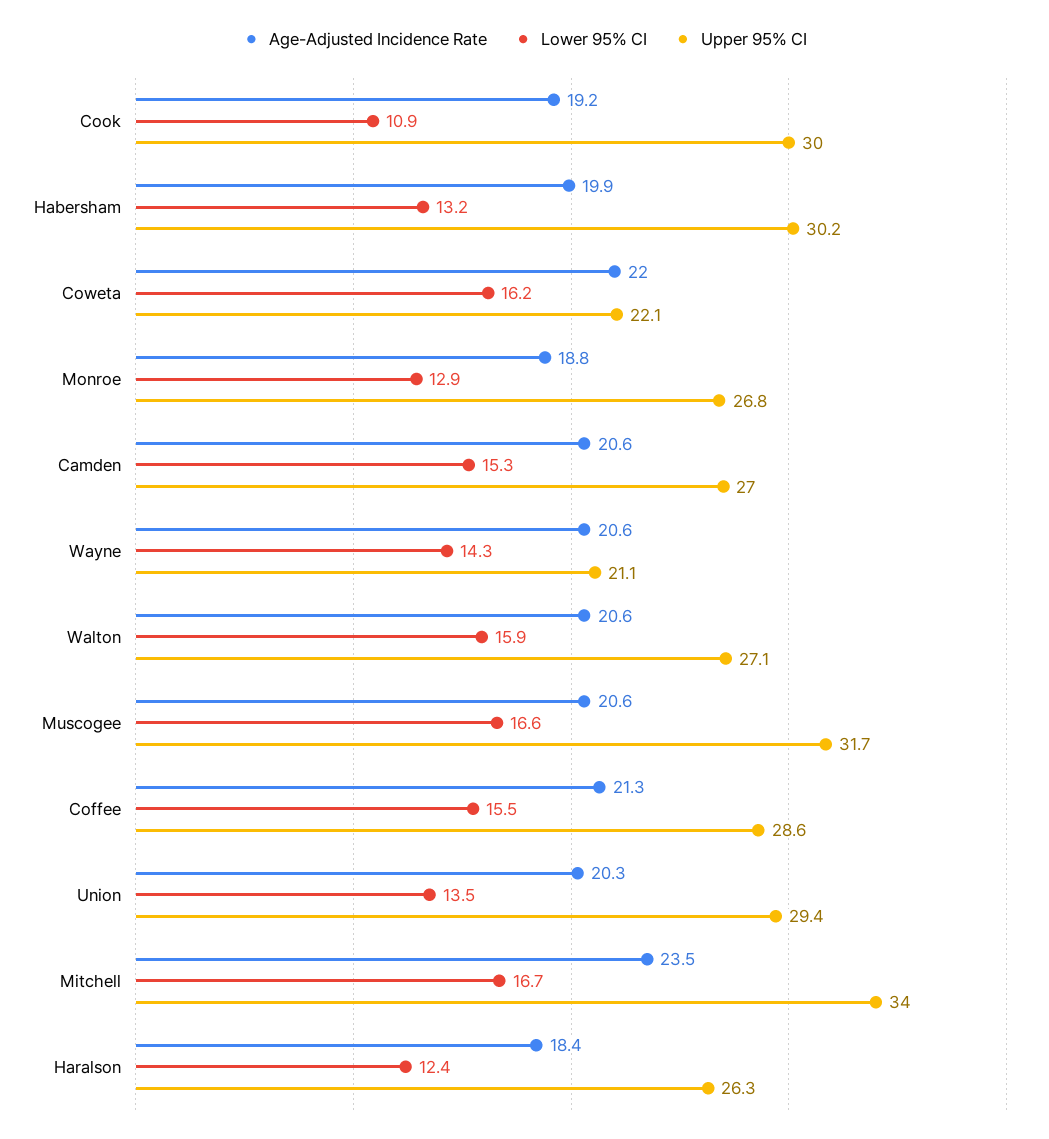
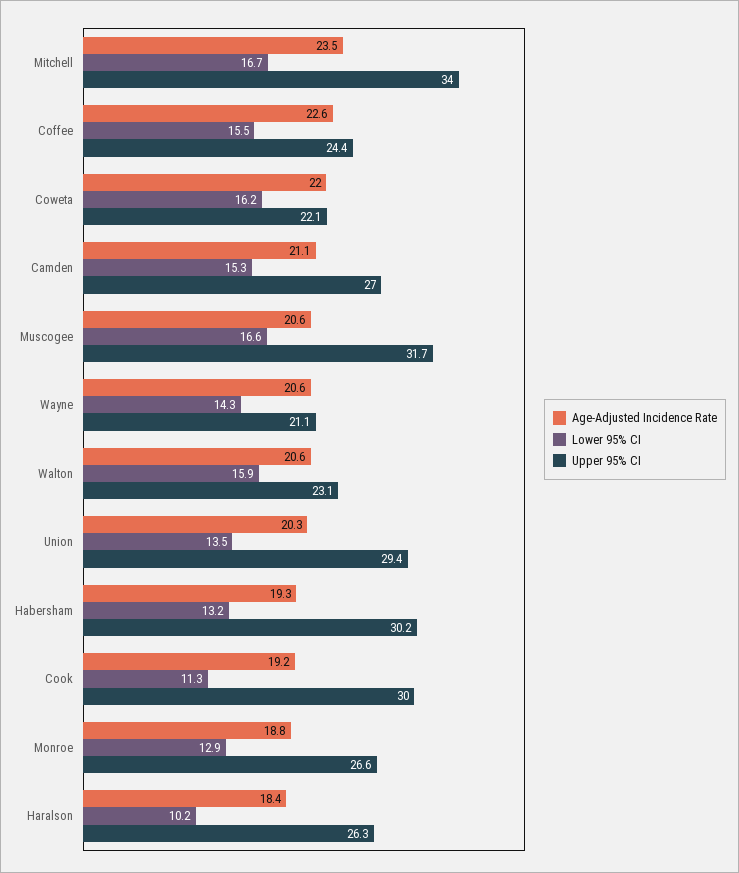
  {
    "Age-Adjusted Incidence Rate": {
      "Cook": 19.2,
-     "Habersham": 19.9,
+     "Habersham": 19.3,
      "Coweta": 22,
      "Monroe": 18.8,
-     "Camden": 20.6,
+     "Camden": 21.1,
      "Wayne": 20.6,
      "Walton": 20.6,
      "Muscogee": 20.6,
-     "Coffee": 21.3,
+     "Coffee": 22.6,
      "Union": 20.3,
      "Mitchell": 23.5,
      "Haralson": 18.4
    },
    "Lower 95% CI": {
-     "Cook": 10.9,
+     "Cook": 11.3,
      "Habersham": 13.2,
      "Coweta": 16.2,
      "Monroe": 12.9,
      "Camden": 15.3,
      "Wayne": 14.3,
      "Walton": 15.9,
      "Muscogee": 16.6,
      "Coffee": 15.5,
      "Union": 13.5,
      "Mitchell": 16.7,
-     "Haralson": 12.4
+     "Haralson": 10.2
    },
    "Upper 95% CI": {
      "Cook": 30,
      "Habersham": 30.2,
      "Coweta": 22.1,
-     "Monroe": 26.8,
+     "Monroe": 26.6,
      "Camden": 27,
      "Wayne": 21.1,
-     "Walton": 27.1,
+     "Walton": 23.1,
      "Muscogee": 31.7,
-     "Coffee": 28.6,
+     "Coffee": 24.4,
      "Union": 29.4,
      "Mitchell": 34,
      "Haralson": 26.3
    }
  }

